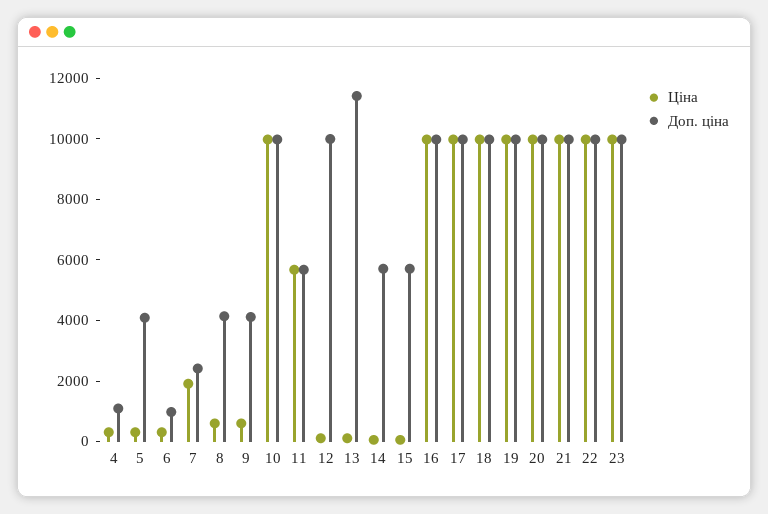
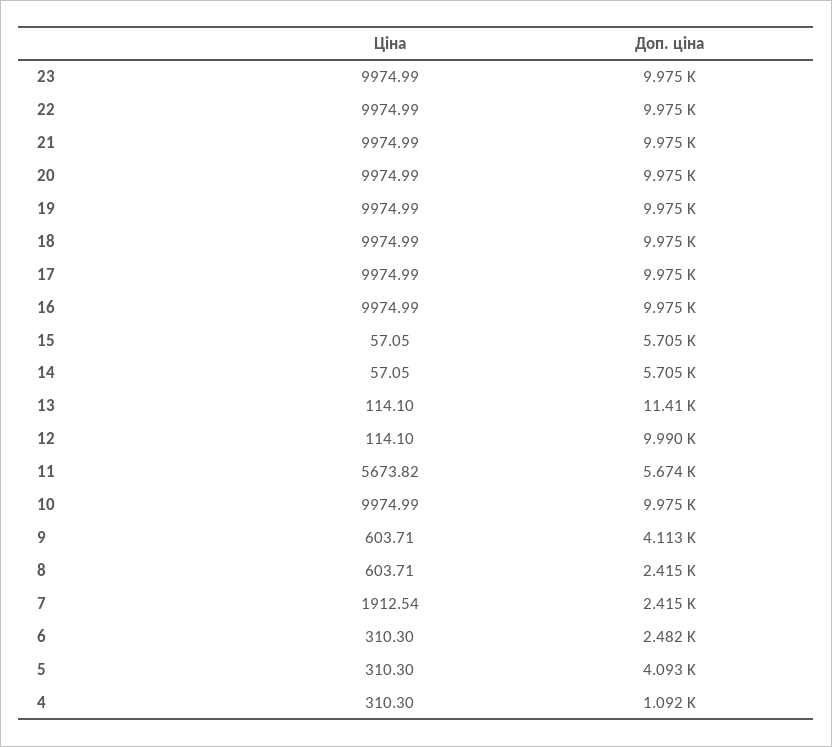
  {
    "Ціна": {
      "4": 310.3,
      "5": 310.3,
      "6": 310.3,
      "7": 1912.54,
      "8": 603.71,
      "9": 603.71,
      "10": 9974.99,
      "11": 5673.82,
      "12": 114.1,
      "13": 114.1,
      "14": 57.05,
      "15": 57.05,
      "16": 9974.99,
      "17": 9974.99,
      "18": 9974.99,
      "19": 9974.99,
      "20": 9974.99,
      "21": 9974.99,
      "22": 9974.99,
      "23": 9974.99
    },
    "Доп. ціна": {
      "4": 1092,
      "5": 4093,
-     "6": 1000,
+     "6": 2482,
      "7": 2415,
-     "8": 4000,
+     "8": 2415,
      "9": 4113,
      "10": 9975,
      "11": 5674,
      "12": 9990,
      "13": 11410,
      "14": 5705,
      "15": 5705,
      "16": 9975,
      "17": 9975,
      "18": 9975,
      "19": 9975,
      "20": 9975,
      "21": 9975,
      "22": 9975,
      "23": 9975
    }
  }

